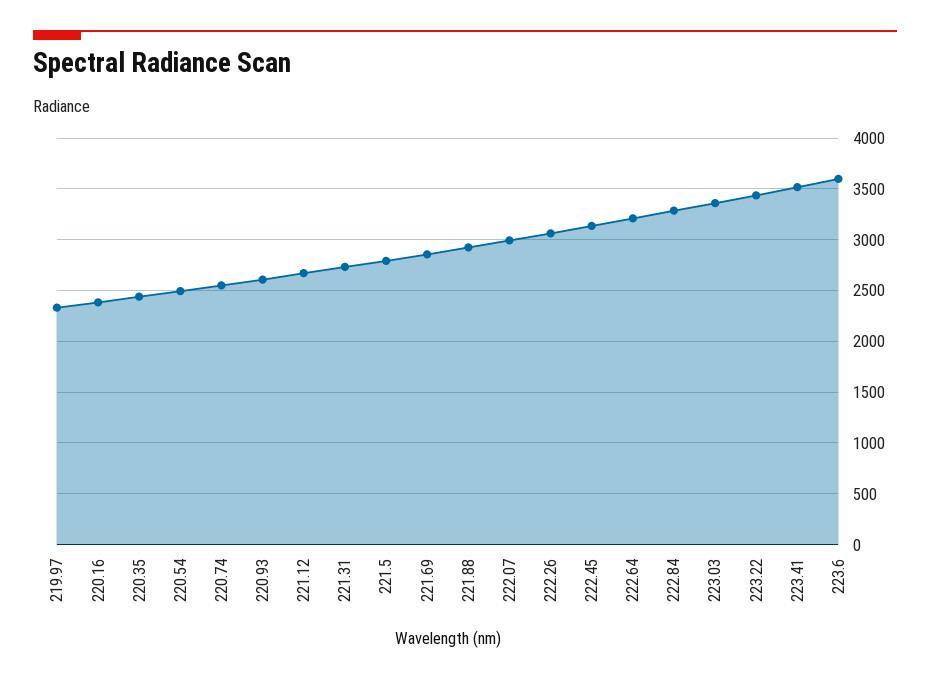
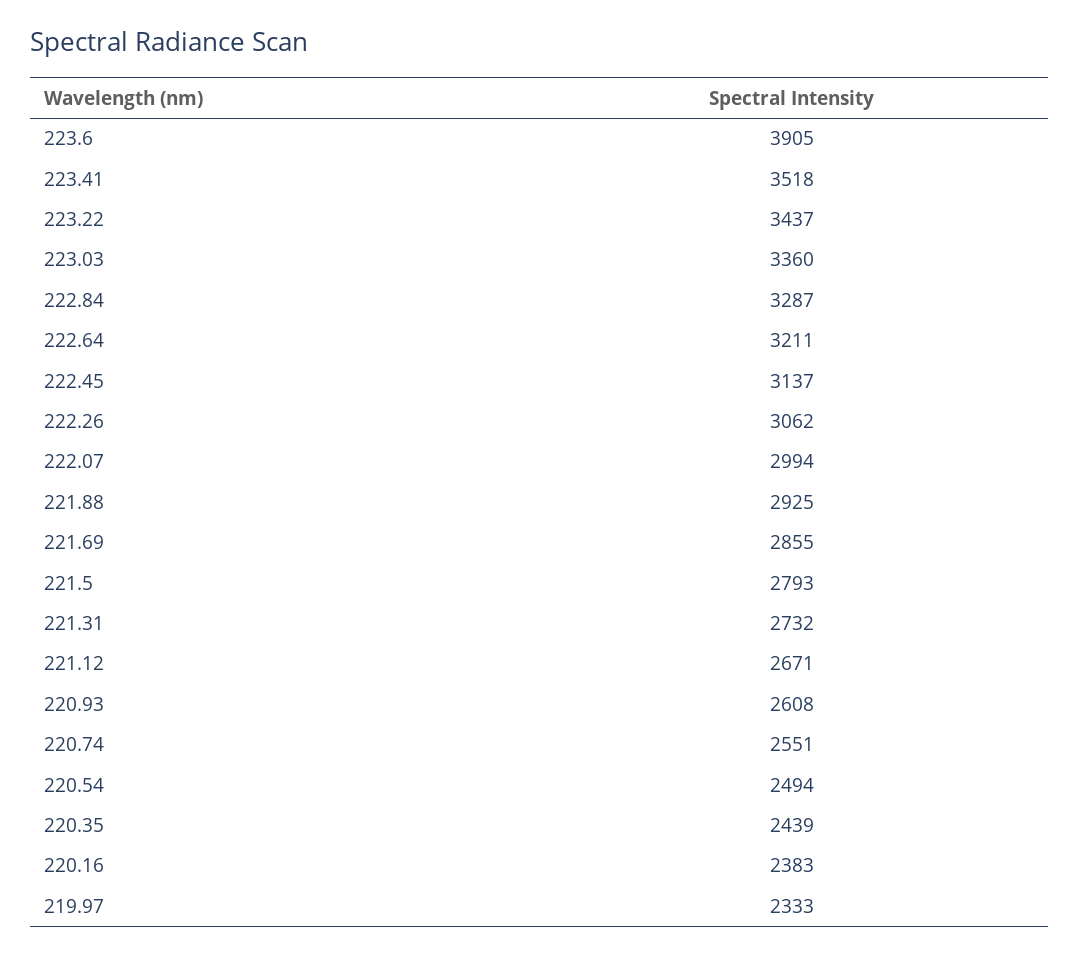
  {
    "219.97": 2333,
    "220.16": 2383,
    "220.35": 2439,
    "220.54": 2494,
    "220.74": 2551,
    "220.93": 2608,
    "221.12": 2671,
    "221.31": 2732,
    "221.5": 2793,
    "221.69": 2855,
    "221.88": 2925,
    "222.07": 2994,
    "222.26": 3062,
    "222.45": 3137,
    "222.64": 3211,
    "222.84": 3287,
    "223.03": 3360,
    "223.22": 3437,
    "223.41": 3518,
-   "223.6": 3600
+   "223.6": 3905
  }

